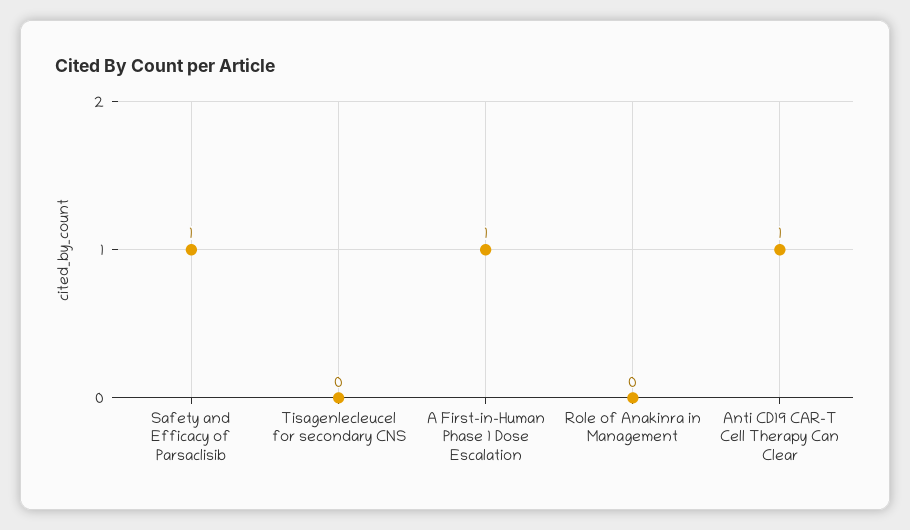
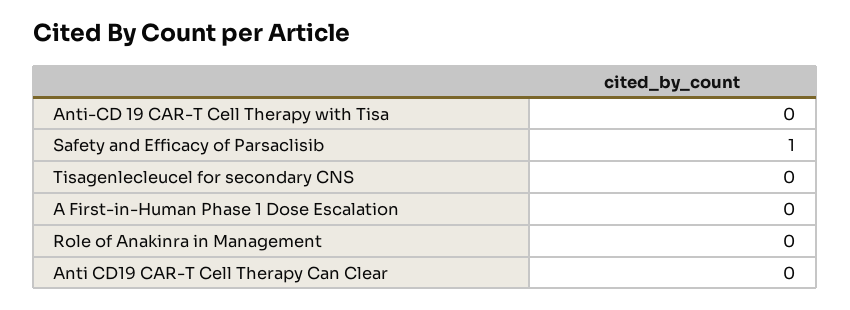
  {
    "Safety and Efficacy of Parsaclisib": 1,
    "Tisagenlecleucel for secondary CNS": 0,
-   "A First-in-Human Phase 1 Dose Escalation": 1,
+   "A First-in-Human Phase 1 Dose Escalation": 0,
    "Role of Anakinra in Management": 0,
-   "Anti CD19 CAR-T Cell Therapy Can Clear": 1
+   "Anti CD19 CAR-T Cell Therapy Can Clear": 0,
+   "Anti-CD 19 CAR-T Cell Therapy with Tisa": 0
  }

